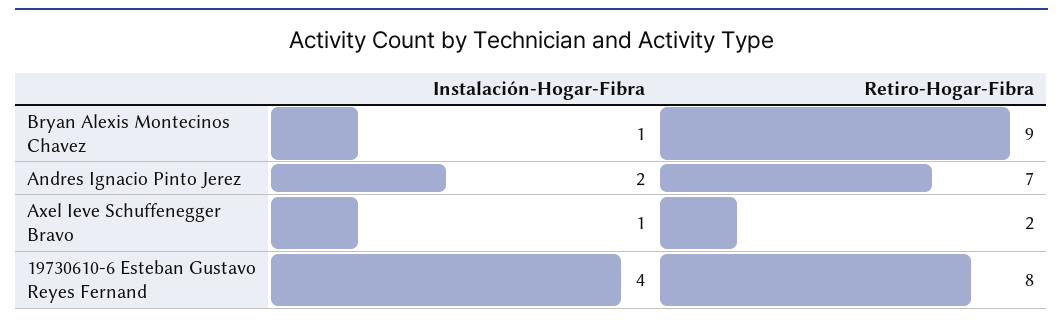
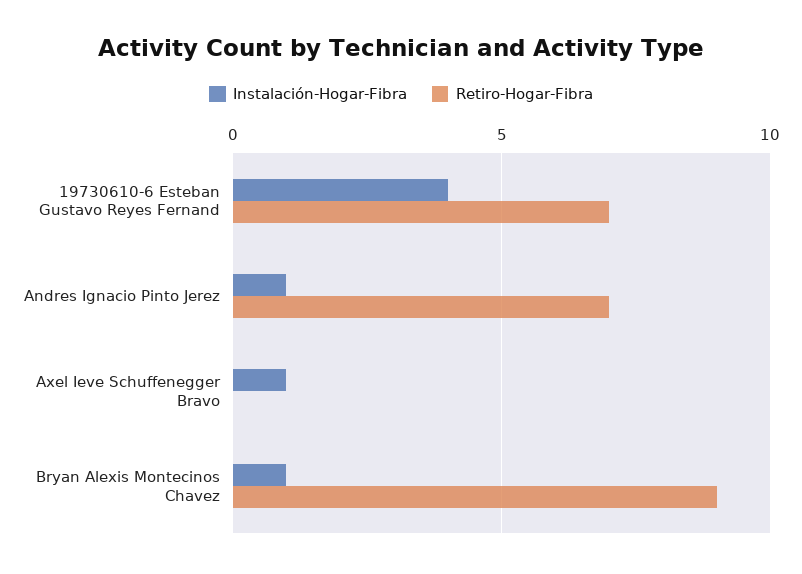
  {
    "Instalación-Hogar-Fibra": {
      "Bryan Alexis Montecinos Chavez": 1,
-     "Andres Ignacio Pinto Jerez": 2,
+     "Andres Ignacio Pinto Jerez": 1,
      "Axel Ieve Schuffenegger Bravo": 1,
      "19730610-6 Esteban Gustavo Reyes Fernand": 4
    },
    "Retiro-Hogar-Fibra": {
      "Bryan Alexis Montecinos Chavez": 9,
      "Andres Ignacio Pinto Jerez": 7,
-     "Axel Ieve Schuffenegger Bravo": 2,
+     "Axel Ieve Schuffenegger Bravo": 0,
-     "19730610-6 Esteban Gustavo Reyes Fernand": 8
+     "19730610-6 Esteban Gustavo Reyes Fernand": 7
    }
  }

